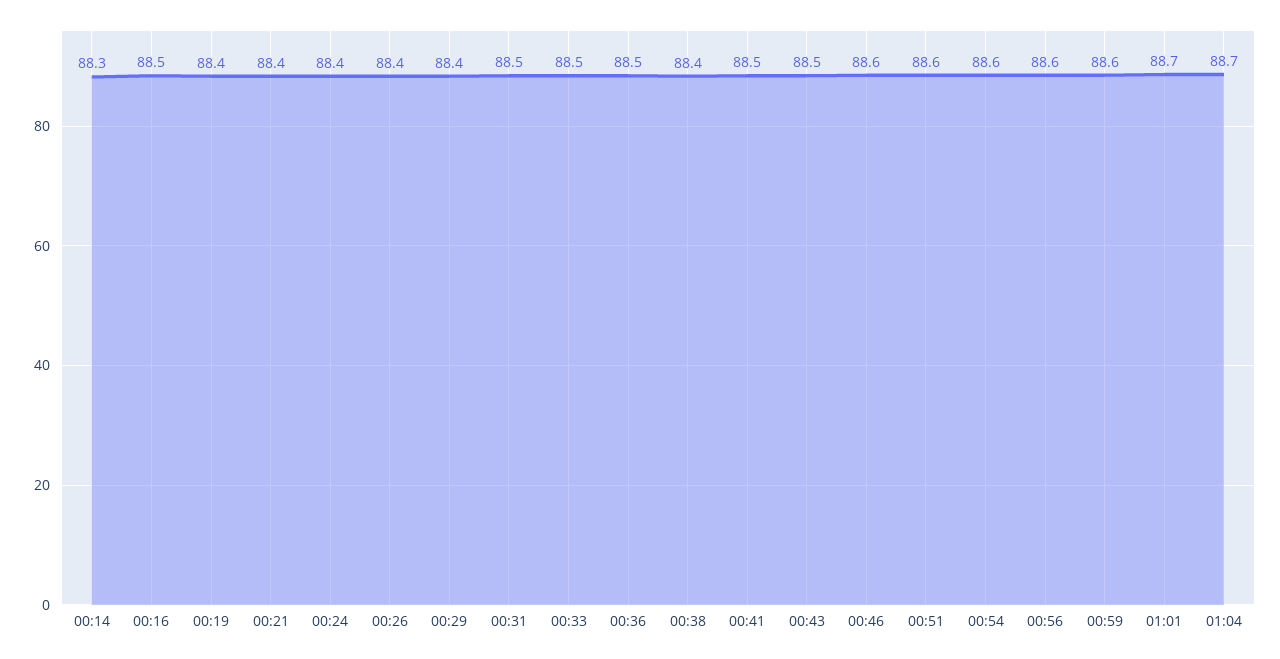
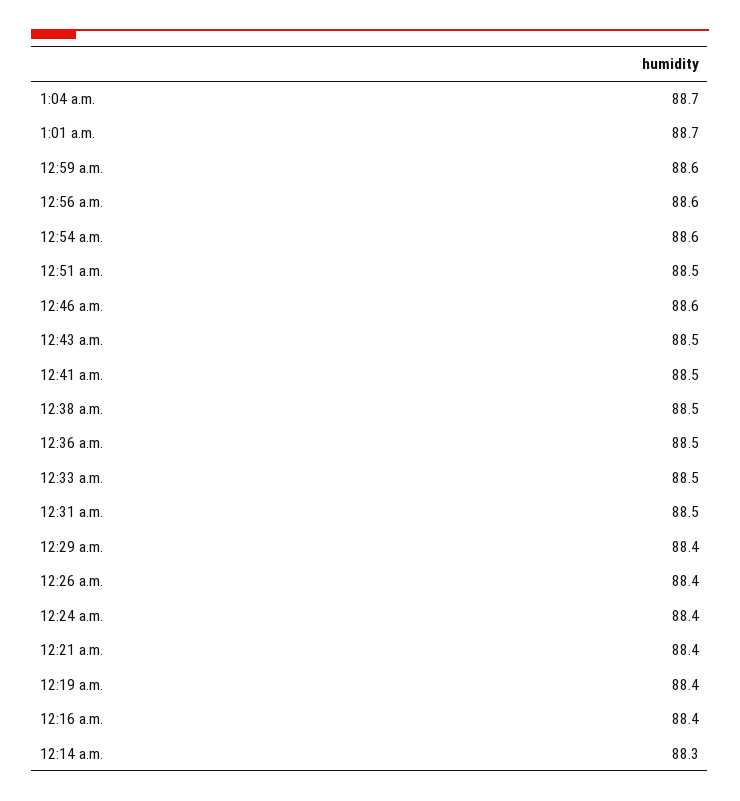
  {
    "00:14": 88.3,
-   "00:16": 88.5,
+   "00:16": 88.4,
    "00:19": 88.4,
    "00:21": 88.4,
    "00:24": 88.4,
    "00:26": 88.4,
    "00:29": 88.4,
    "00:31": 88.5,
    "00:33": 88.5,
    "00:36": 88.5,
-   "00:38": 88.4,
+   "00:38": 88.5,
    "00:41": 88.5,
    "00:43": 88.5,
    "00:46": 88.6,
-   "00:51": 88.6,
+   "00:51": 88.5,
    "00:54": 88.6,
    "00:56": 88.6,
    "00:59": 88.6,
    "01:01": 88.7,
    "01:04": 88.7
  }

